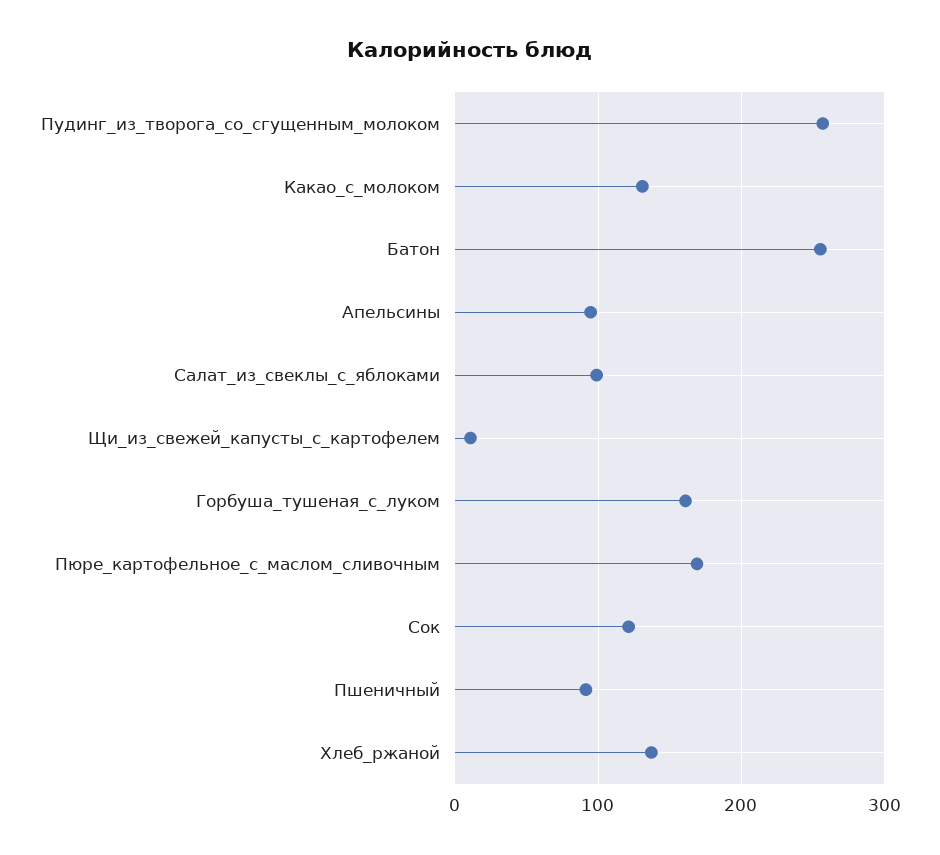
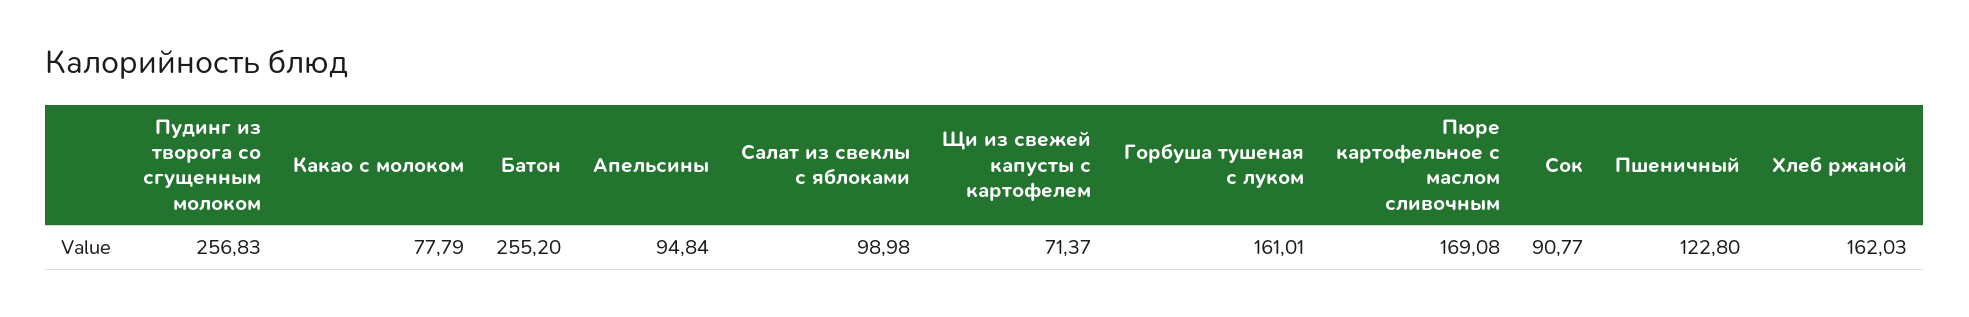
  {
    "Пудинг_из_творога_со_сгущенным_молоком": 256.83,
-   "Какао_с_молоком": 130,
+   "Какао_с_молоком": 77.79,
    "Батон": 255.2,
    "Апельсины": 94.84,
    "Салат_из_свеклы_с_яблоками": 98.98,
-   "Щи_из_свежей_капусты_с_картофелем": 10,
+   "Щи_из_свежей_капусты_с_картофелем": 71.37,
    "Горбуша_тушеная_с_луком": 161.01,
    "Пюре_картофельное_с_маслом_сливочным": 169.08,
-   "Сок": 120,
+   "Сок": 90.77,
-   "Пшеничный": 90,
+   "Пшеничный": 122.8,
-   "Хлеб_ржаной": 140
+   "Хлеб_ржаной": 162.03
  }

